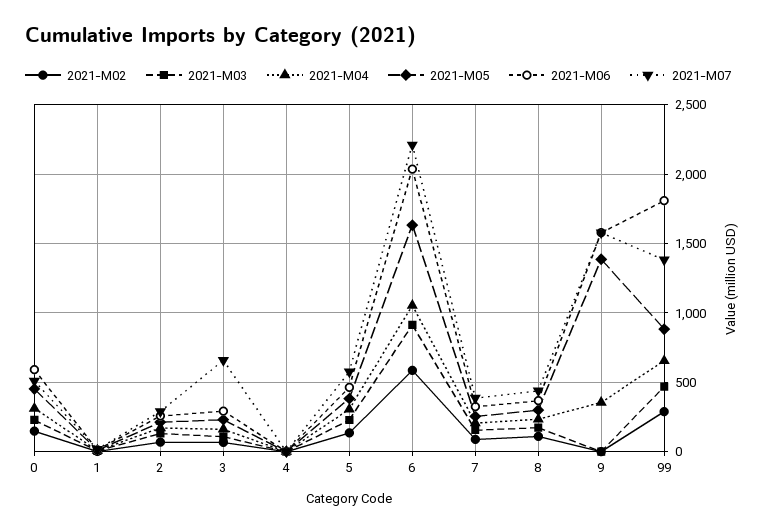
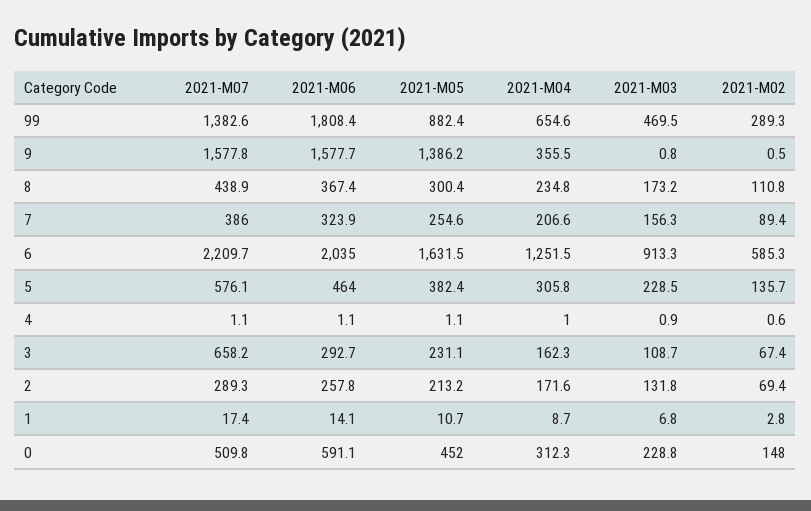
  {
    "2021-M02": {
      "0": 148,
      "1": 2.8,
      "2": 69.4,
      "3": 67.4,
      "4": 0.6,
      "5": 135.7,
      "6": 585.3,
      "7": 89.4,
      "8": 110.8,
      "9": 0.5,
      "99": 289.3
    },
    "2021-M03": {
      "0": 228.8,
      "1": 6.8,
      "2": 131.8,
      "3": 108.7,
      "4": 0.9,
      "5": 228.5,
      "6": 913.3,
      "7": 156.3,
      "8": 173.2,
      "9": 0.8,
      "99": 469.5
    },
    "2021-M04": {
      "0": 312.3,
      "1": 8.7,
      "2": 171.6,
      "3": 162.3,
      "4": 1,
      "5": 305.8,
-     "6": 1050,
+     "6": 1251.5,
      "7": 206.6,
      "8": 234.8,
      "9": 355.5,
      "99": 654.6
    },
    "2021-M05": {
      "0": 452,
      "1": 10.7,
      "2": 213.2,
      "3": 231.1,
      "4": 1.1,
      "5": 382.4,
      "6": 1631.5,
      "7": 254.6,
      "8": 300.4,
      "9": 1386.2,
      "99": 882.4
    },
    "2021-M06": {
      "0": 591.1,
      "1": 14.1,
      "2": 257.8,
      "3": 292.7,
      "4": 1.1,
      "5": 464,
      "6": 2035,
      "7": 323.9,
      "8": 367.4,
      "9": 1577.7,
      "99": 1808.4
    },
    "2021-M07": {
      "0": 509.8,
      "1": 17.4,
      "2": 289.3,
      "3": 658.2,
      "4": 1.1,
      "5": 576.1,
      "6": 2209.7,
      "7": 386,
      "8": 438.9,
      "9": 1577.8,
      "99": 1382.6
    }
  }

